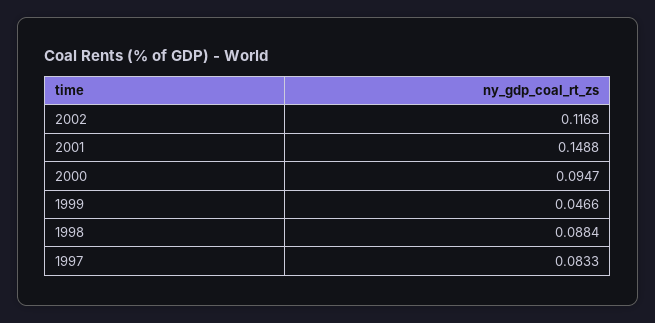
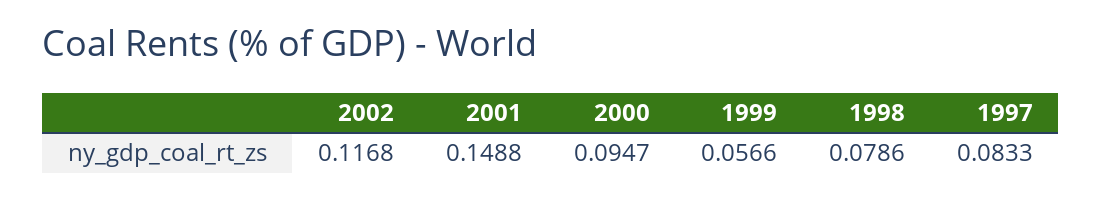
  {
    "2002": 0.1168,
    "2001": 0.1488,
    "2000": 0.0947,
-   "1999": 0.0466,
+   "1999": 0.0566,
-   "1998": 0.0884,
+   "1998": 0.0786,
    "1997": 0.0833
  }

